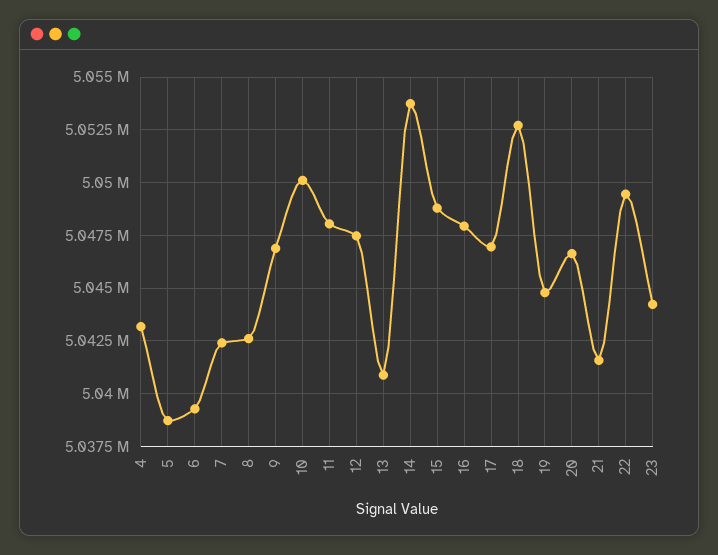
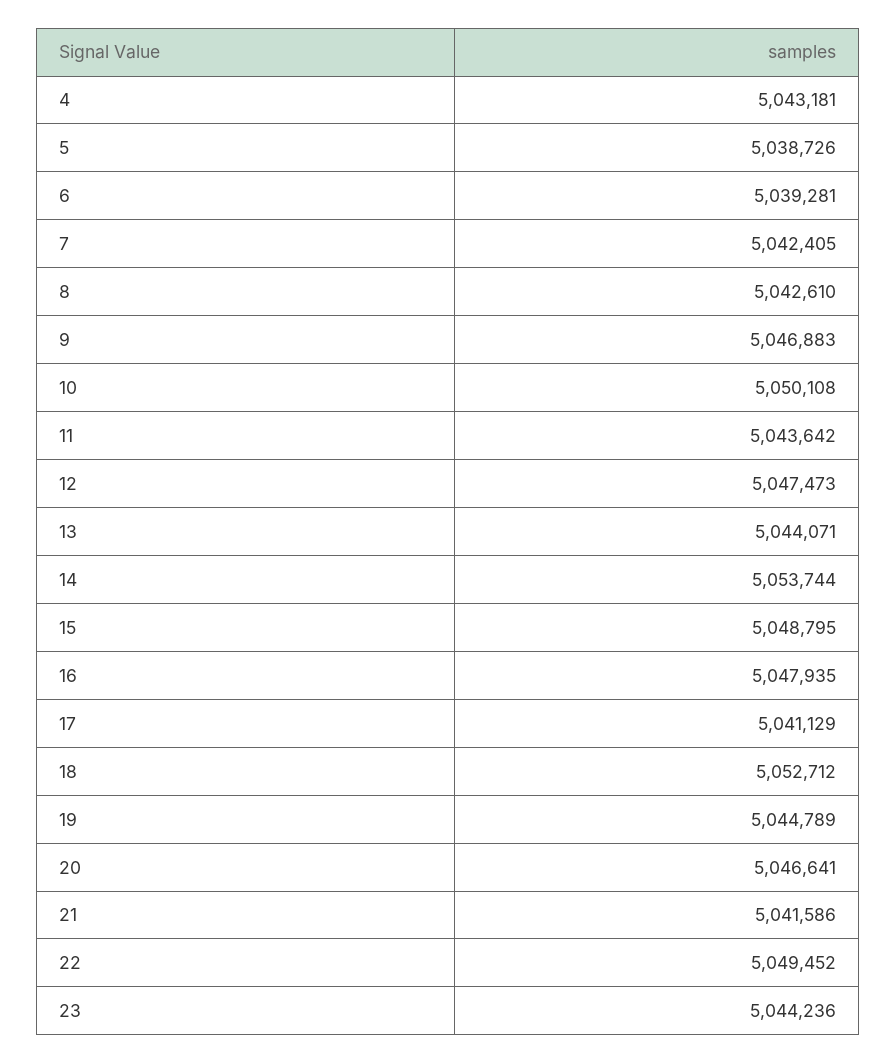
  {
    "4": 5043181,
    "5": 5038726,
    "6": 5039281,
    "7": 5042405,
    "8": 5042610,
    "9": 5046883,
    "10": 5050108,
-   "11": 5048000,
+   "11": 5043642,
    "12": 5047473,
-   "13": 5041000,
+   "13": 5044071,
    "14": 5053744,
    "15": 5048795,
    "16": 5047935,
-   "17": 5047000,
+   "17": 5041129,
    "18": 5052712,
    "19": 5044789,
    "20": 5046641,
    "21": 5041586,
    "22": 5049452,
    "23": 5044236
  }

